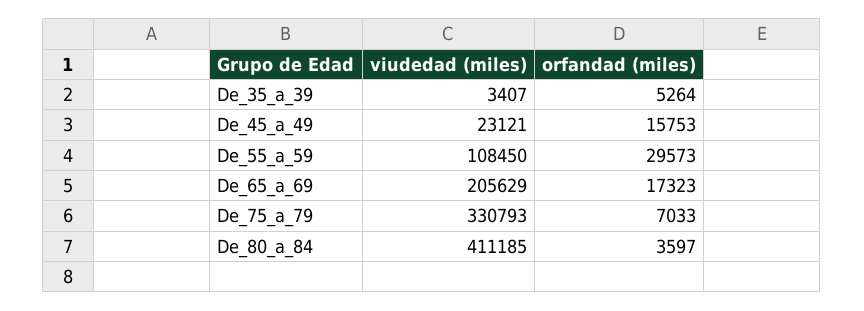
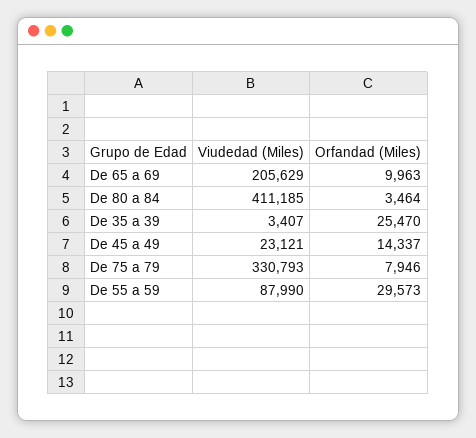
  {
    "viudedad (miles)": {
      "De_35_a_39": 3407,
      "De_45_a_49": 23121,
-     "De_55_a_59": 108450,
+     "De_55_a_59": 87990,
      "De_65_a_69": 205629,
      "De_75_a_79": 330793,
      "De_80_a_84": 411185
    },
    "orfandad (miles)": {
-     "De_35_a_39": 5264,
+     "De_35_a_39": 25470,
-     "De_45_a_49": 15753,
+     "De_45_a_49": 14337,
      "De_55_a_59": 29573,
-     "De_65_a_69": 17323,
+     "De_65_a_69": 9963,
-     "De_75_a_79": 7033,
+     "De_75_a_79": 7946,
-     "De_80_a_84": 3597
+     "De_80_a_84": 3464
    }
  }

